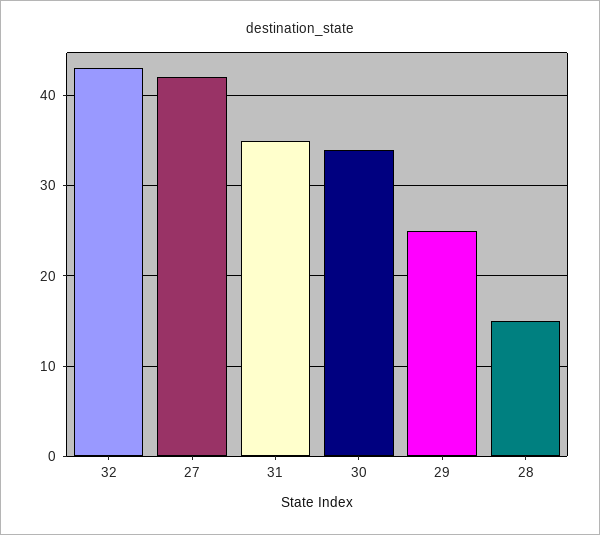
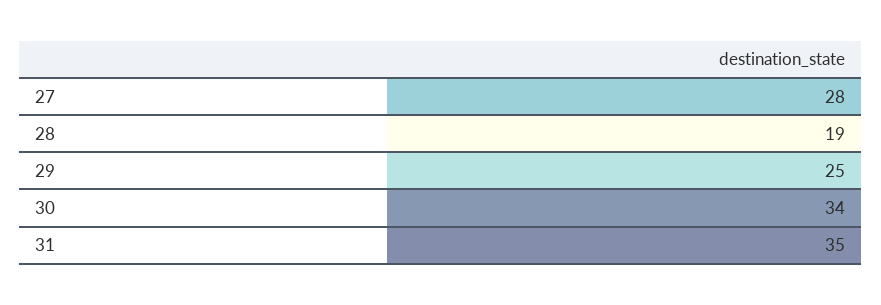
  {
-   "32": 43,
-   "27": 42,
+   "27": 28,
    "31": 35,
    "30": 34,
    "29": 25,
-   "28": 15
+   "28": 19
  }

